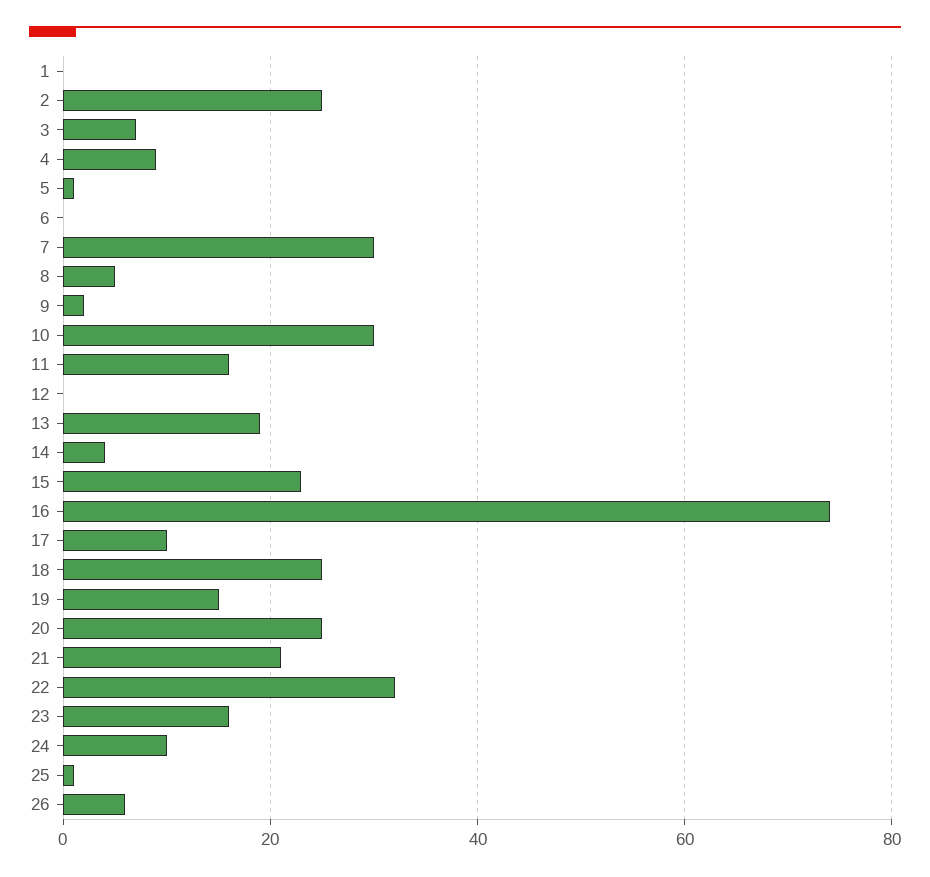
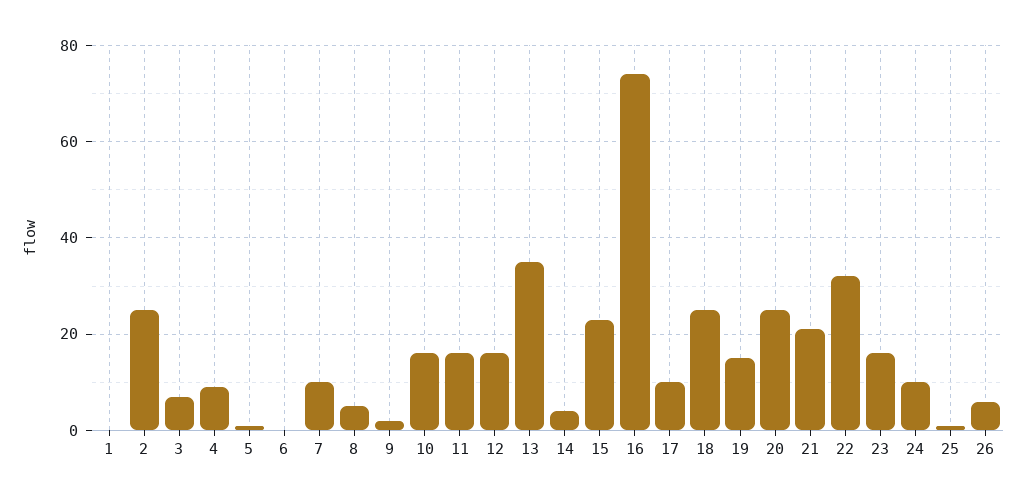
  {
    "1": 0,
    "2": 25,
    "3": 5,
    "4": 10,
    "5": 0,
    "6": 0,
-   "7": 30,
+   "7": 10,
    "8": 5,
    "9": 0,
-   "10": 30,
+   "10": 15,
    "11": 15,
-   "12": 0,
+   "12": 15,
-   "13": 20,
+   "13": 35,
    "14": 5,
    "15": 25,
    "16": 75,
    "17": 10,
    "18": 25,
    "19": 15,
    "20": 25,
    "21": 20,
    "22": 30,
    "23": 15,
    "24": 10,
    "25": 0,
    "26": 5
  }

